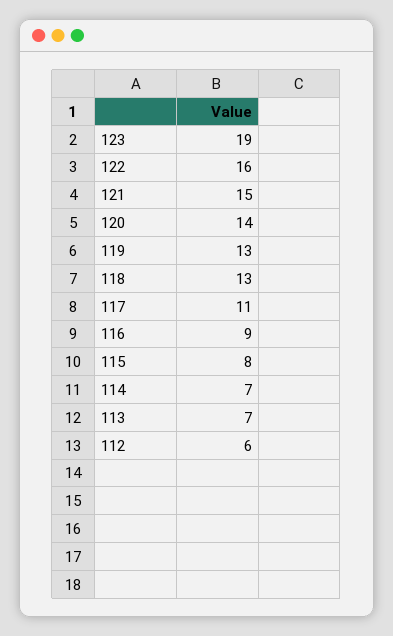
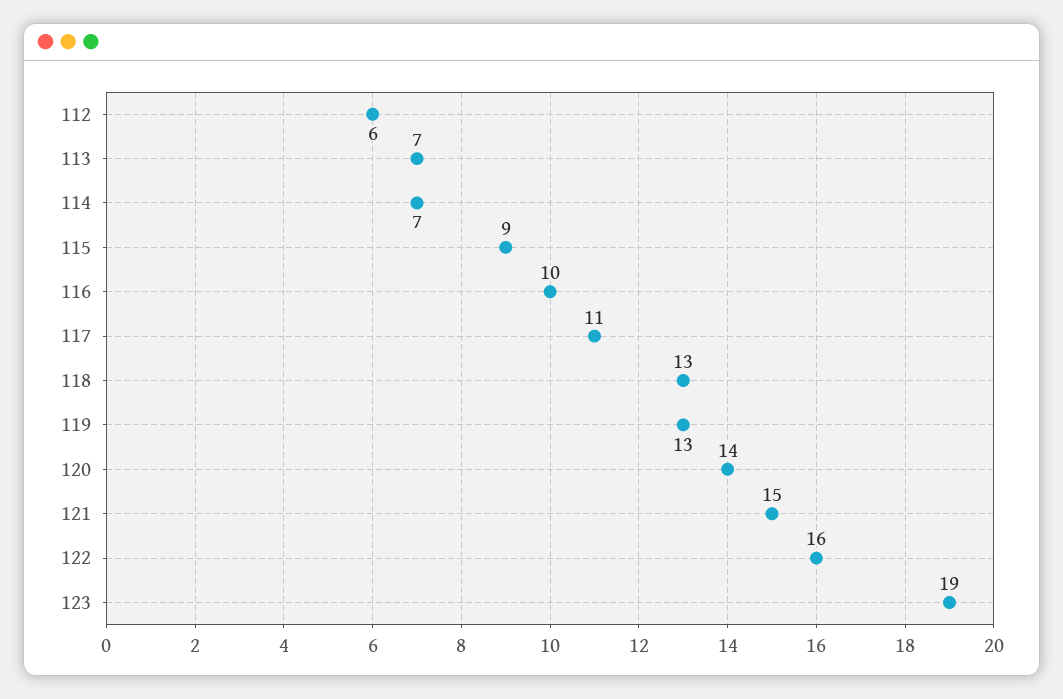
  {
    "123": 19,
    "122": 16,
    "121": 15,
    "120": 14,
    "119": 13,
    "118": 13,
    "117": 11,
-   "116": 9,
+   "116": 10,
-   "115": 8,
+   "115": 9,
    "114": 7,
    "113": 7,
    "112": 6
  }

